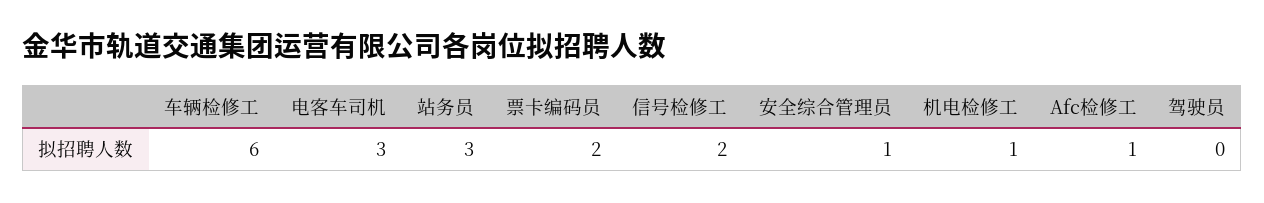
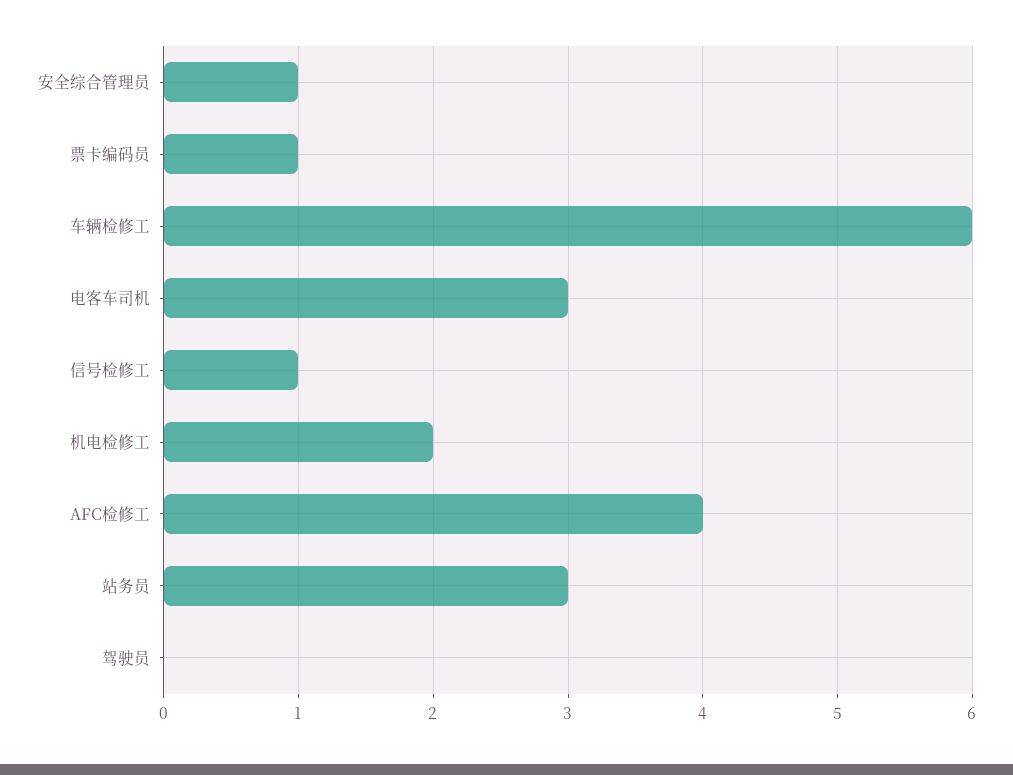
  {
    "车辆检修工": 6,
    "电客车司机": 3,
    "站务员": 3,
-   "票卡编码员": 2,
+   "票卡编码员": 1,
-   "信号检修工": 2,
+   "信号检修工": 1,
    "安全综合管理员": 1,
-   "机电检修工": 1,
+   "机电检修工": 2,
-   "Afc检修工": 1,
+   "Afc检修工": 4,
    "驾驶员": 0
  }

